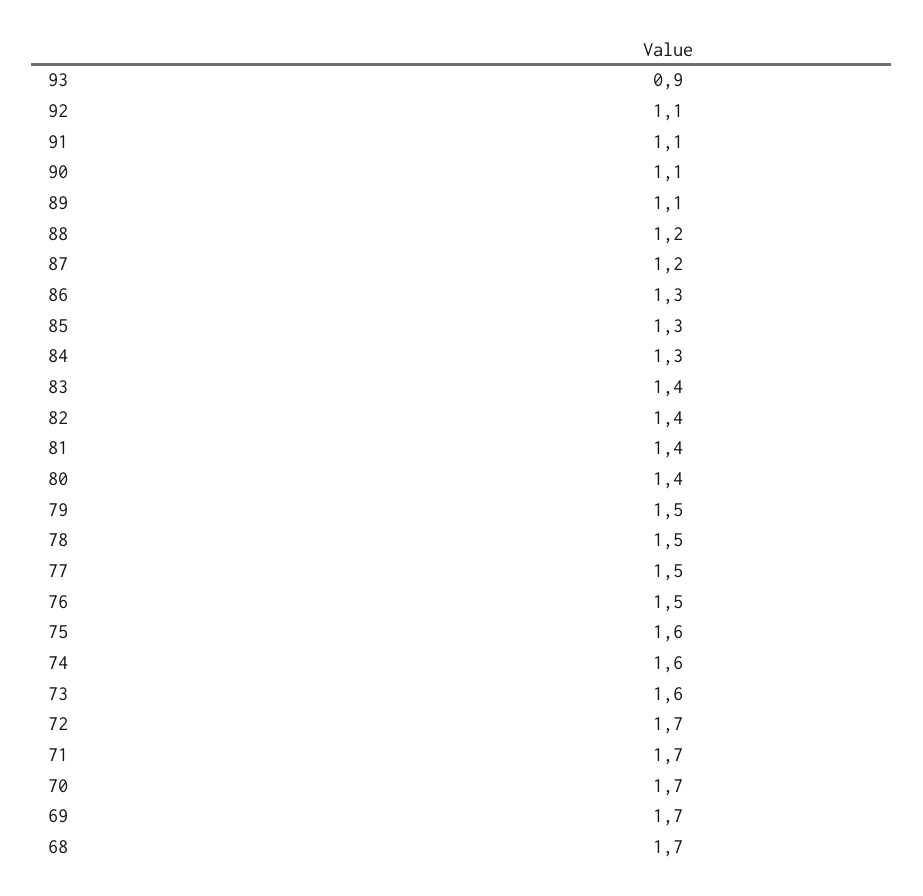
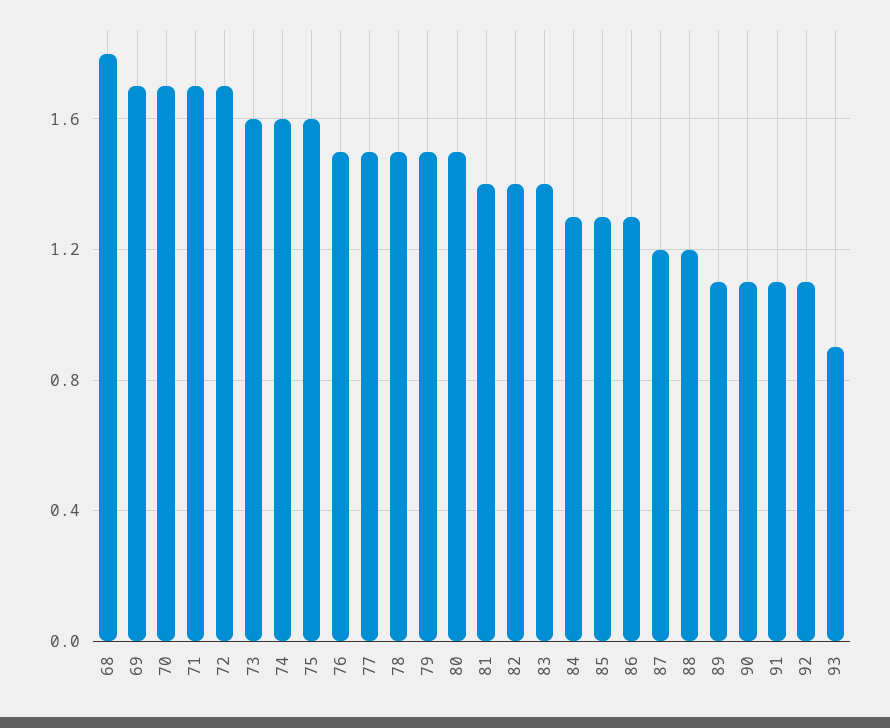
  {
    "93": 0.9,
    "92": 1.1,
    "91": 1.1,
    "90": 1.1,
    "89": 1.1,
    "88": 1.2,
    "87": 1.2,
    "86": 1.3,
    "85": 1.3,
    "84": 1.3,
    "83": 1.4,
    "82": 1.4,
    "81": 1.4,
-   "80": 1.4,
+   "80": 1.5,
    "79": 1.5,
    "78": 1.5,
    "77": 1.5,
    "76": 1.5,
    "75": 1.6,
    "74": 1.6,
    "73": 1.6,
    "72": 1.7,
    "71": 1.7,
    "70": 1.7,
    "69": 1.7,
-   "68": 1.7
+   "68": 1.8
  }

